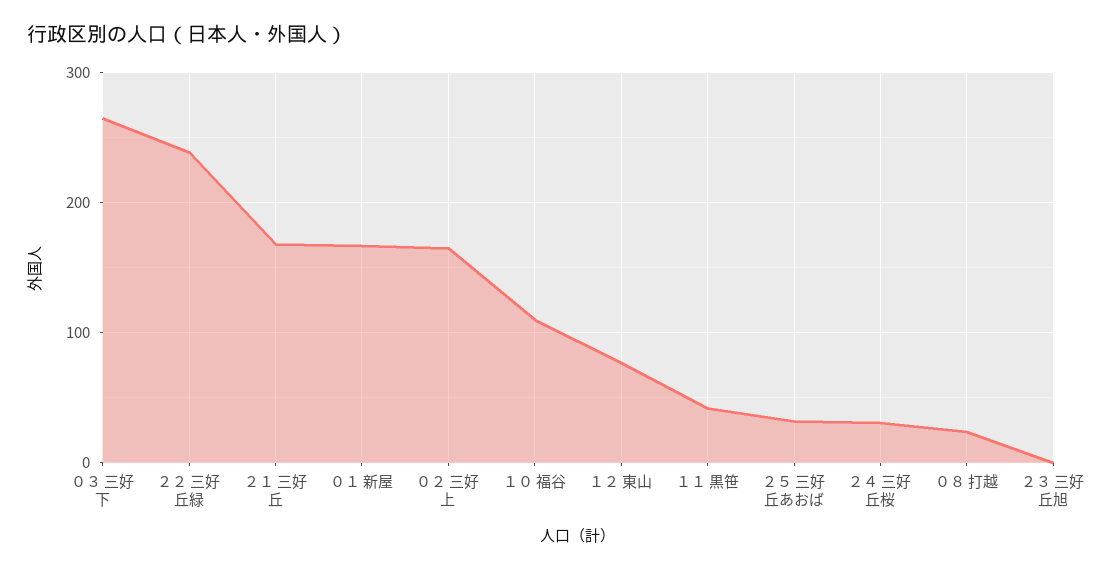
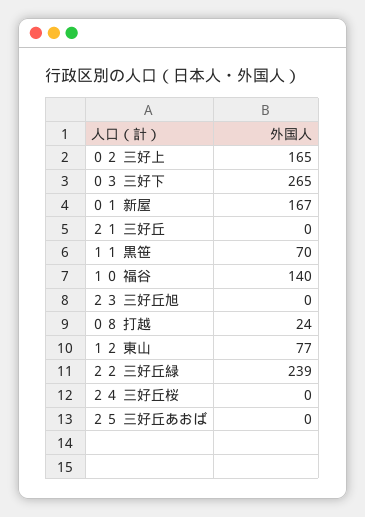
  {
    "０３ 三好下": 265,
    "２２ 三好丘緑": 239,
-   "２１ 三好丘": 170,
+   "２１ 三好丘": 0,
    "０１ 新屋": 167,
    "０２ 三好上": 165,
-   "１０ 福谷": 110,
+   "１０ 福谷": 140,
    "１２ 東山": 77,
-   "１１ 黒笹": 40,
+   "１１ 黒笹": 70,
-   "２５ 三好丘あおば": 30,
+   "２５ 三好丘あおば": 0,
-   "２４ 三好丘桜": 30,
+   "２４ 三好丘桜": 0,
    "０８ 打越": 24,
    "２３ 三好丘旭": 0
  }

